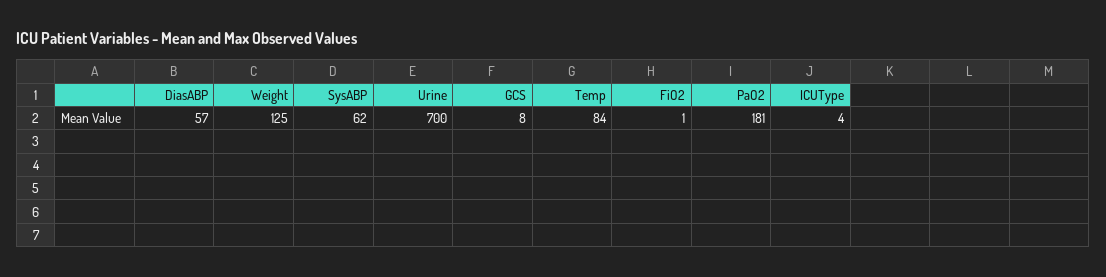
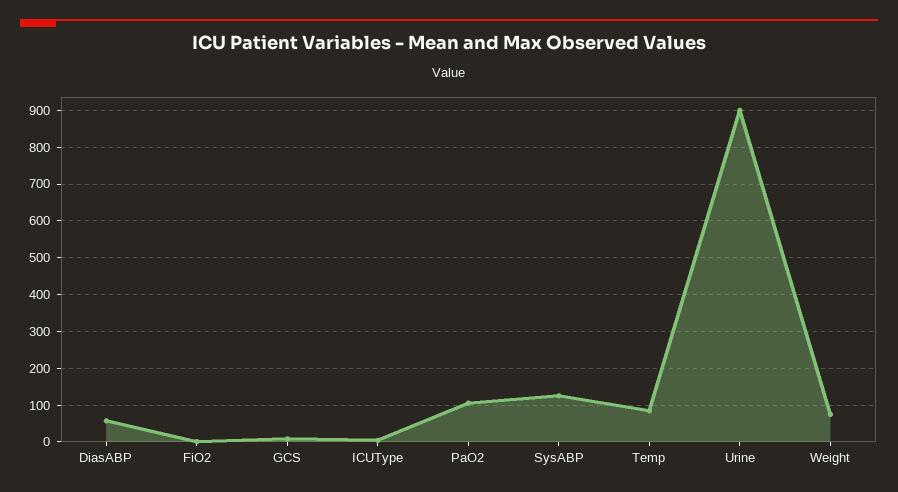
  {
    "DiasABP": 57,
-   "Weight": 125,
+   "Weight": 80,
-   "SysABP": 62,
+   "SysABP": 120,
-   "Urine": 700,
+   "Urine": 900,
    "GCS": 8,
    "Temp": 84,
    "FiO2": 1,
-   "PaO2": 181,
+   "PaO2": 100,
    "ICUType": 4
  }

